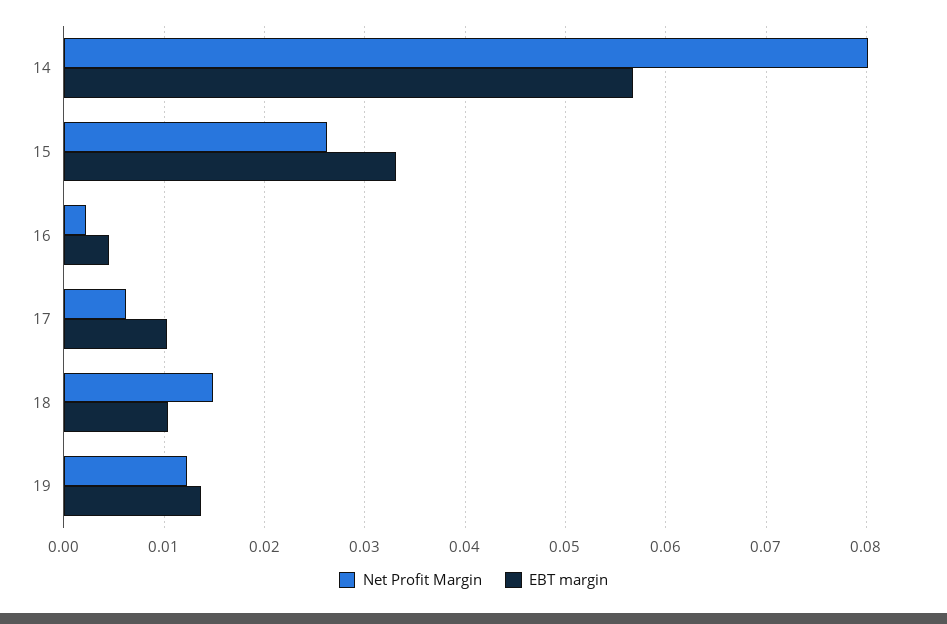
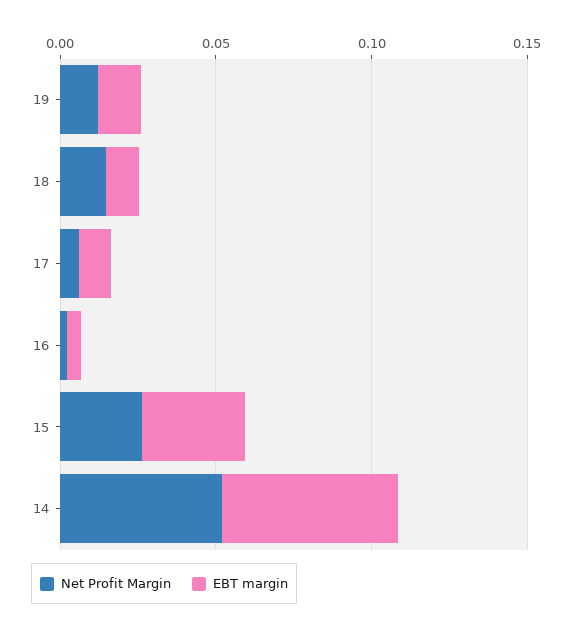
  {
    "Net Profit Margin": {
-     "14": 0.08,
+     "14": 0.05,
      "15": 0.026,
      "16": 0.002,
      "17": 0.006,
      "18": 0.015,
      "19": 0.012
    },
    "EBT margin": {
      "14": 0.057,
      "15": 0.033,
      "16": 0.005,
      "17": 0.01,
      "18": 0.01,
      "19": 0.014
    }
  }

